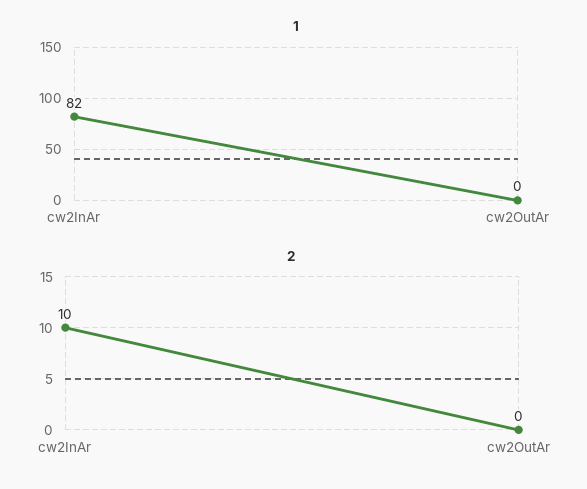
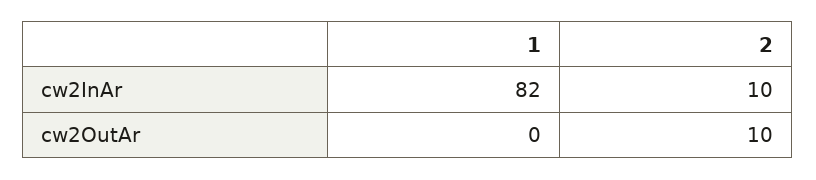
  {
    "1": {
      "cw2InAr": 82,
      "cw2OutAr": 0
    },
    "2": {
      "cw2InAr": 10,
-     "cw2OutAr": 0
+     "cw2OutAr": 10
    }
  }

